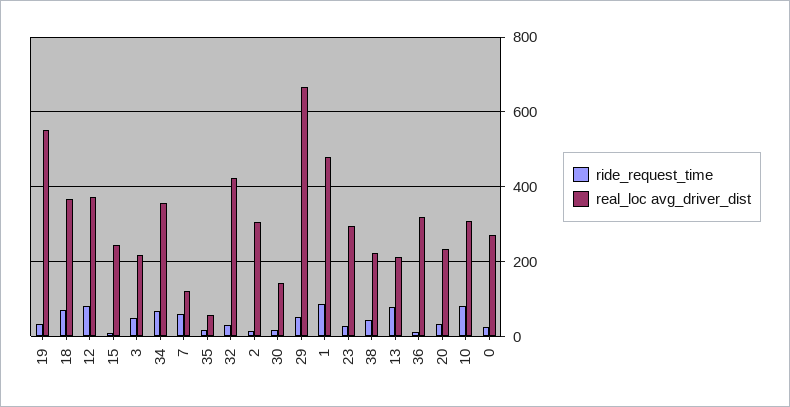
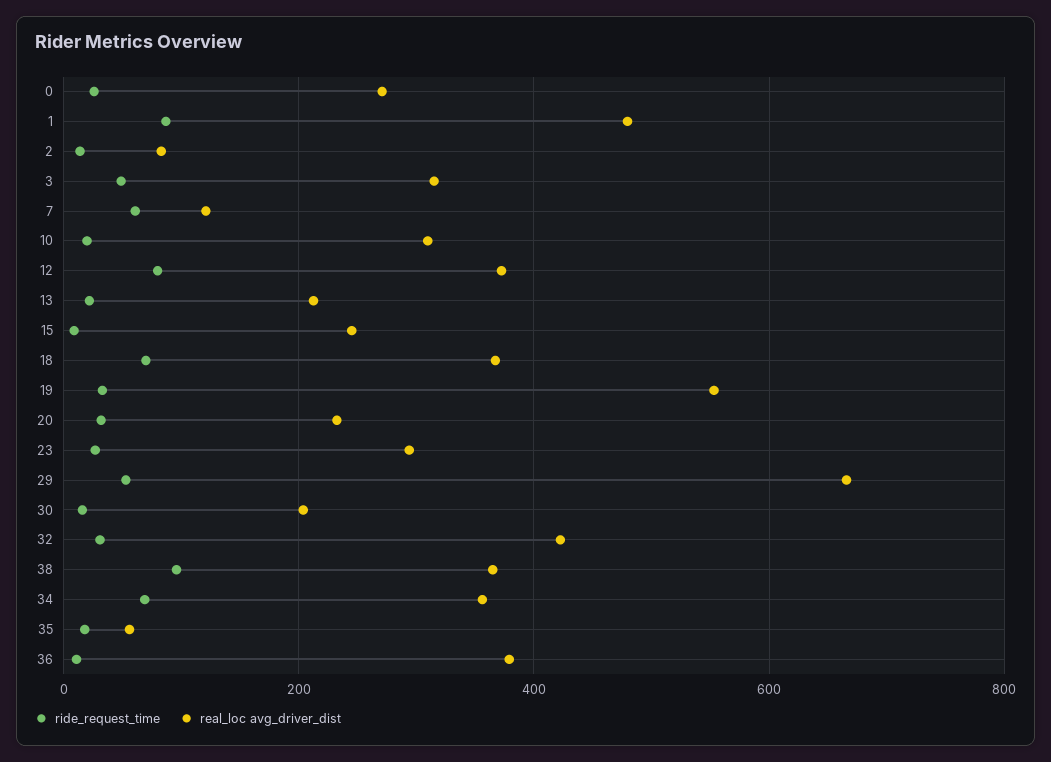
  {
    "ride_request_time": {
      "19": 40,
      "18": 80,
      "12": 80,
      "15": 0,
      "3": 40,
      "34": 60,
      "7": 60,
      "35": 20,
      "32": 40,
      "2": 20,
      "30": 20,
      "29": 60,
      "1": 80,
      "23": 20,
-     "38": 40,
+     "38": 100,
-     "13": 80,
+     "13": 20,
      "36": 20,
      "20": 40,
-     "10": 80,
+     "10": 20,
      "0": 20
    },
    "real_loc avg_driver_dist": {
      "19": 560,
      "18": 360,
      "12": 380,
      "15": 240,
-     "3": 220,
+     "3": 320,
      "34": 360,
      "7": 120,
      "35": 60,
      "32": 420,
-     "2": 300,
+     "2": 80,
-     "30": 140,
+     "30": 200,
      "29": 660,
      "1": 480,
      "23": 300,
-     "38": 220,
+     "38": 360,
      "13": 220,
-     "36": 320,
+     "36": 380,
      "20": 240,
      "10": 300,
      "0": 280
    }
  }

